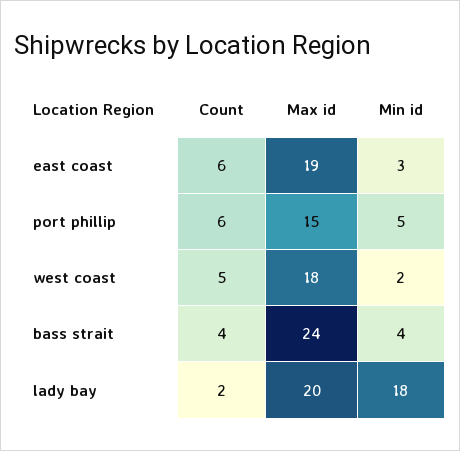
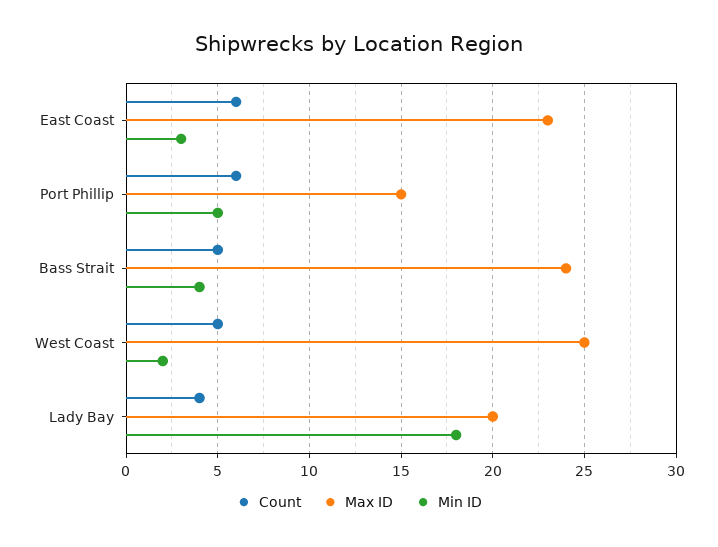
  {
    "Count": {
      "east coast": 6,
      "port phillip": 6,
      "west coast": 5,
-     "bass strait": 4,
+     "bass strait": 5,
-     "lady bay": 2
+     "lady bay": 4
    },
    "Max id": {
-     "east coast": 19,
+     "east coast": 23,
      "port phillip": 15,
-     "west coast": 18,
+     "west coast": 25,
      "bass strait": 24,
      "lady bay": 20
    },
    "Min id": {
      "east coast": 3,
      "port phillip": 5,
      "west coast": 2,
      "bass strait": 4,
      "lady bay": 18
    }
  }

